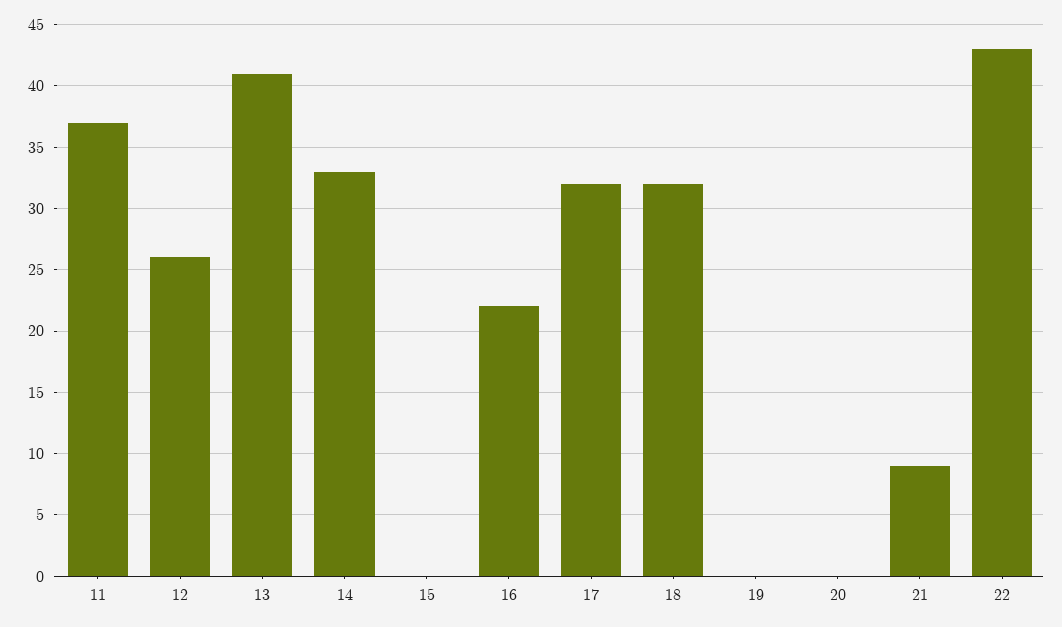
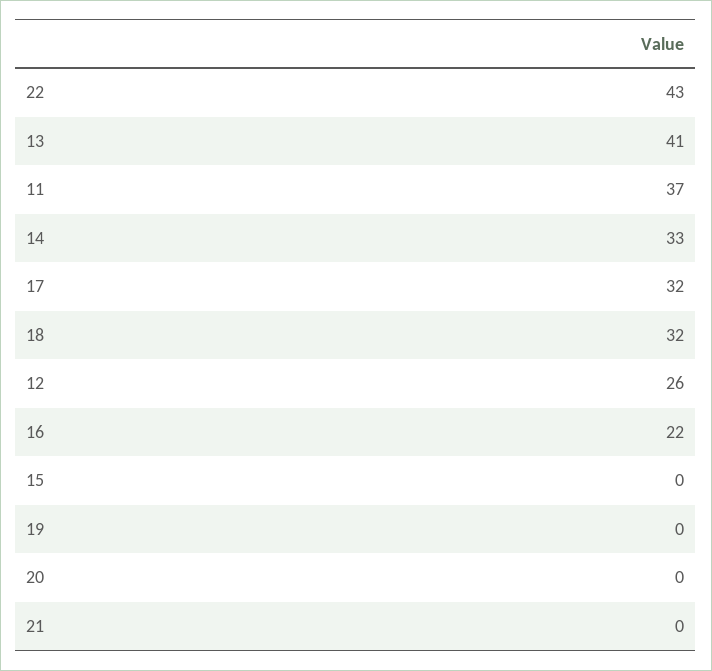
  {
    "11": 37,
    "12": 26,
    "13": 41,
    "14": 33,
    "15": 0,
    "16": 22,
    "17": 32,
    "18": 32,
    "19": 0,
    "20": 0,
-   "21": 9,
+   "21": 0,
    "22": 43
  }

